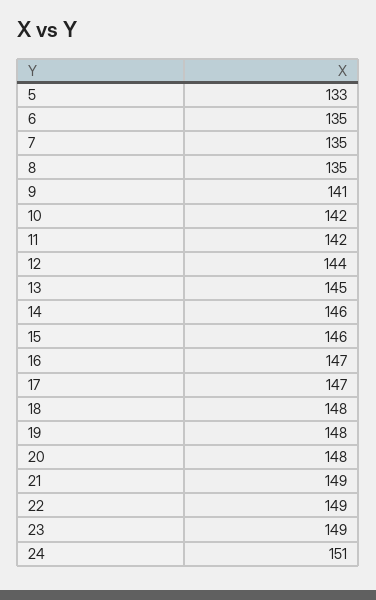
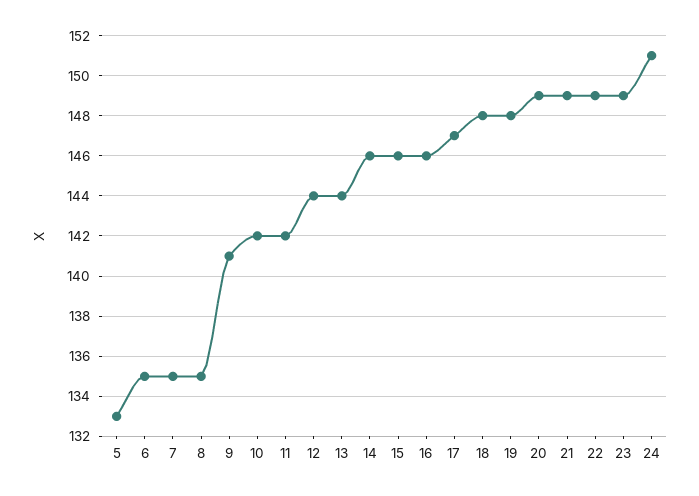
  {
    "5": 133,
    "6": 135,
    "7": 135,
    "8": 135,
    "9": 141,
    "10": 142,
    "11": 142,
    "12": 144,
-   "13": 145,
+   "13": 144,
    "14": 146,
    "15": 146,
-   "16": 147,
+   "16": 146,
    "17": 147,
    "18": 148,
    "19": 148,
-   "20": 148,
+   "20": 149,
    "21": 149,
    "22": 149,
    "23": 149,
    "24": 151
  }

